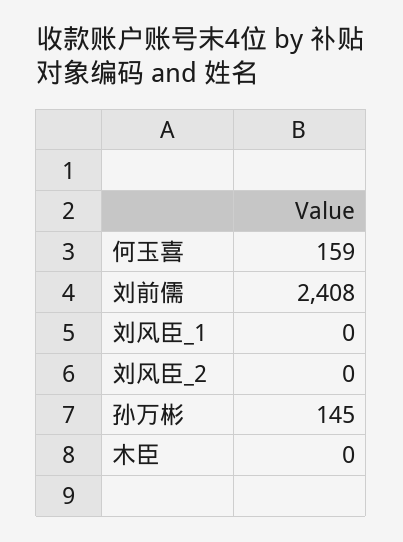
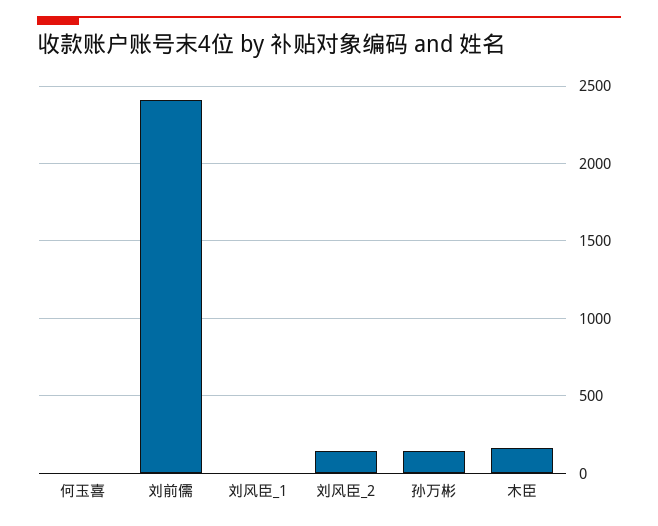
  {
-   "何玉喜": 159,
+   "何玉喜": 0,
    "刘前儒": 2408,
    "刘风臣_1": 0,
-   "刘风臣_2": 0,
+   "刘风臣_2": 150,
    "孙万彬": 145,
-   "木臣": 0
+   "木臣": 150
  }

